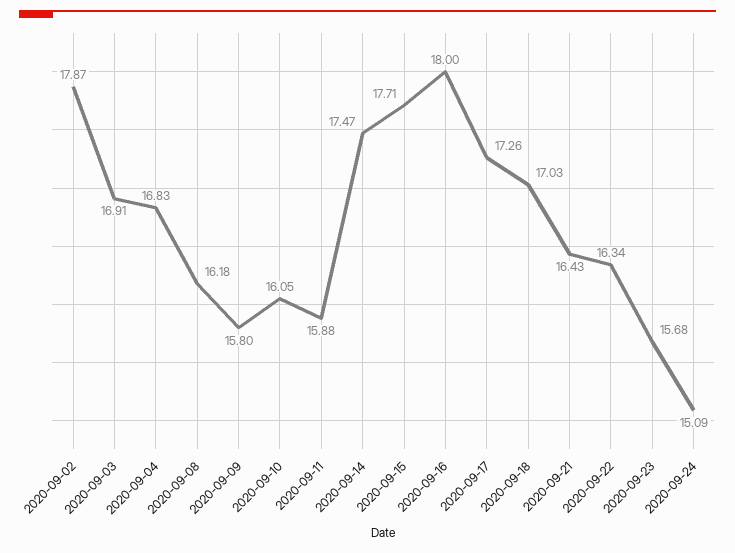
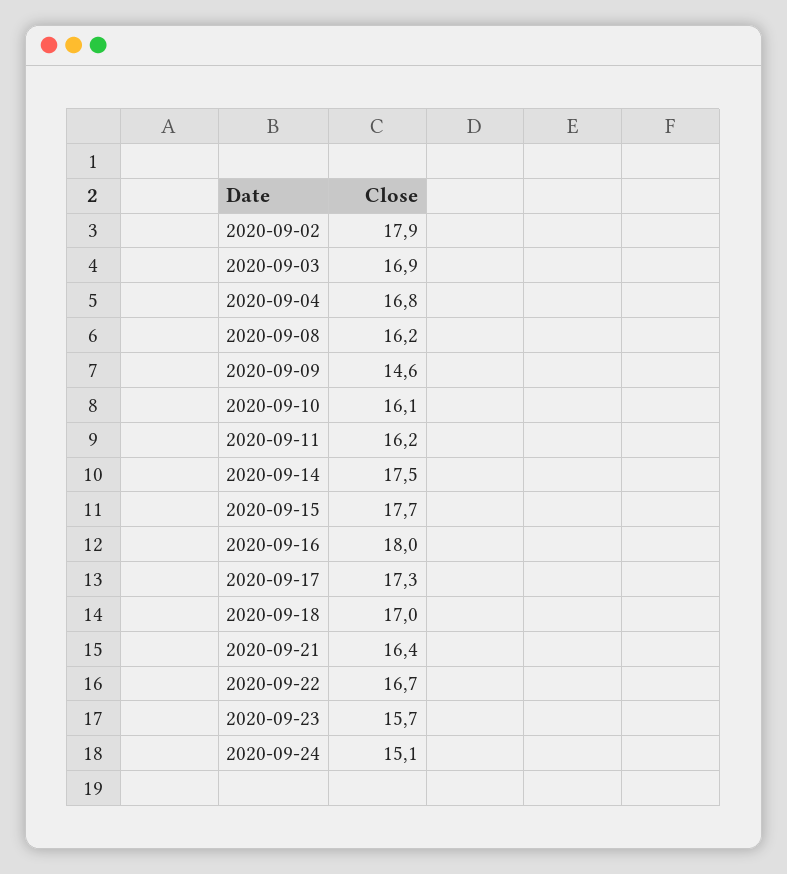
  {
    "2020-09-02": 17.87,
    "2020-09-03": 16.91,
    "2020-09-04": 16.83,
    "2020-09-08": 16.18,
-   "2020-09-09": 15.8,
+   "2020-09-09": 14.6,
    "2020-09-10": 16.05,
-   "2020-09-11": 15.88,
+   "2020-09-11": 16.2,
    "2020-09-14": 17.47,
    "2020-09-15": 17.71,
    "2020-09-16": 18,
    "2020-09-17": 17.26,
    "2020-09-18": 17.03,
    "2020-09-21": 16.43,
-   "2020-09-22": 16.34,
+   "2020-09-22": 16.7,
    "2020-09-23": 15.68,
    "2020-09-24": 15.09
  }

